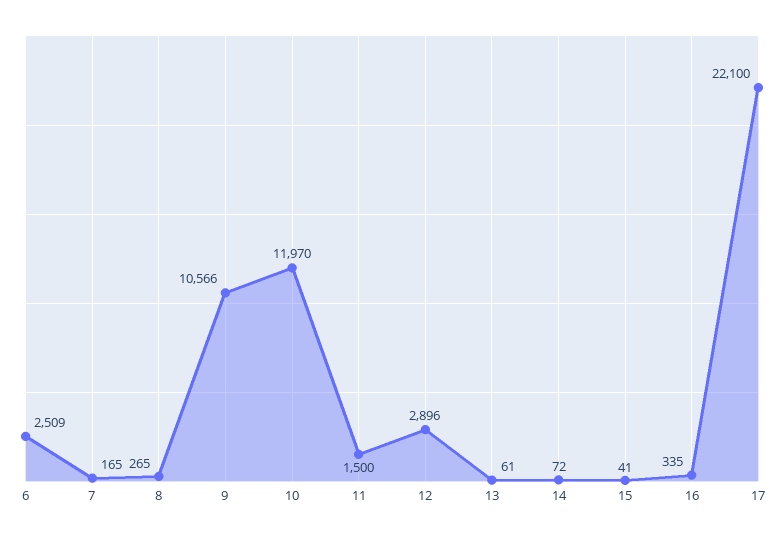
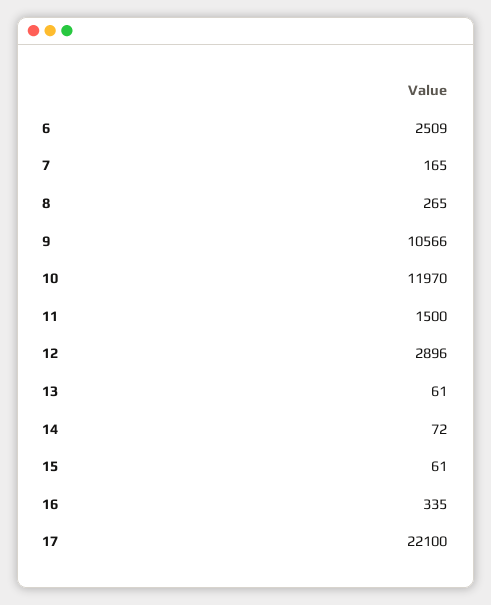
  {
    "6": 2509,
    "7": 165,
    "8": 265,
    "9": 10566,
    "10": 11970,
    "11": 1500,
    "12": 2896,
    "13": 61,
    "14": 72,
-   "15": 41,
+   "15": 61,
    "16": 335,
    "17": 22100
  }

